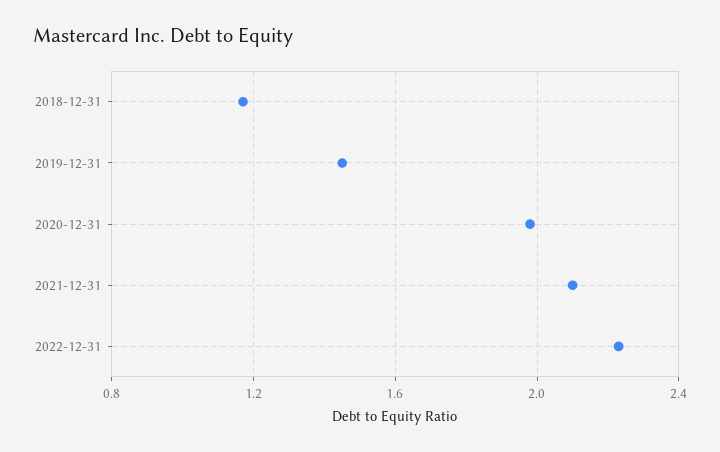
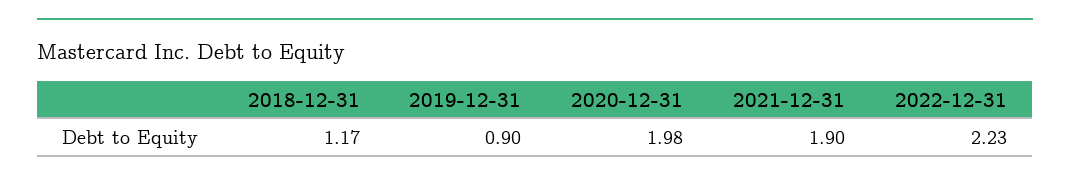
  {
    "2018-12-31": 1.17,
-   "2019-12-31": 1.45,
+   "2019-12-31": 0.9,
    "2020-12-31": 1.98,
-   "2021-12-31": 2.1,
+   "2021-12-31": 1.9,
    "2022-12-31": 2.23
  }

